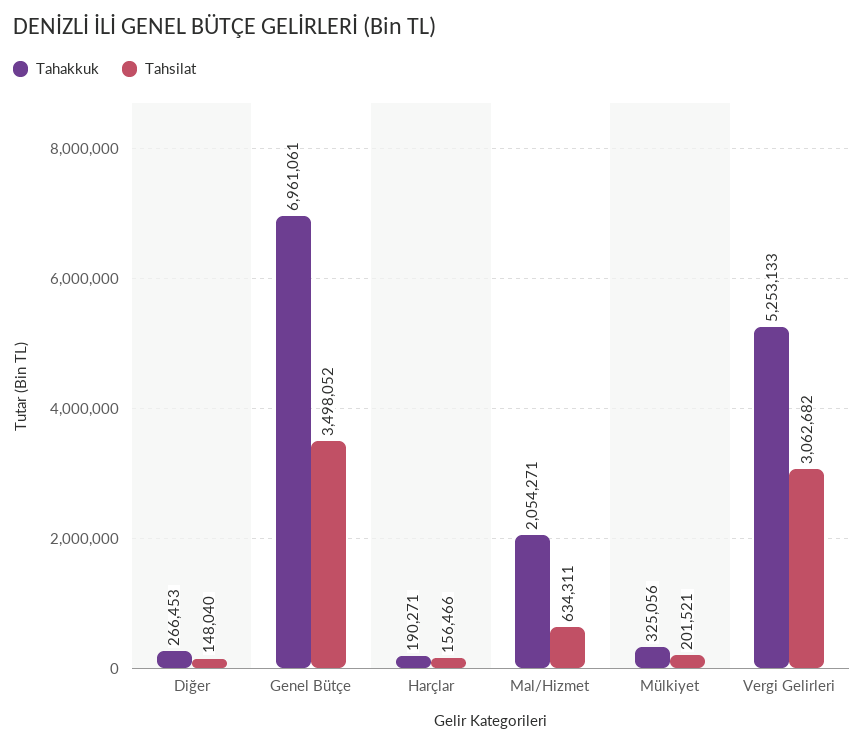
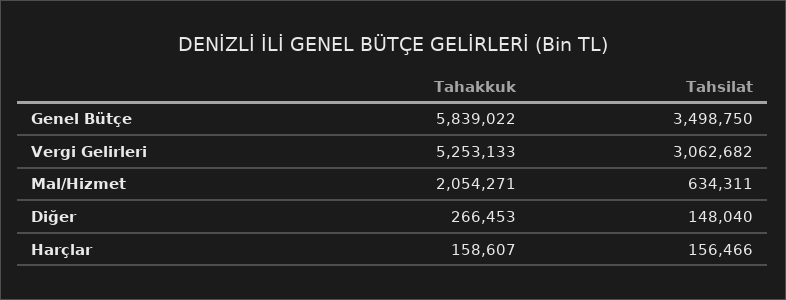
  {
    "Tahakkuk": {
      "Diğer": 266453,
-     "Genel Bütçe": 6961061,
+     "Genel Bütçe": 5839022,
-     "Harçlar": 190271,
+     "Harçlar": 158607,
      "Mal/Hizmet": 2054271,
-     "Mülkiyet": 325056,
      "Vergi Gelirleri": 5253133
    },
    "Tahsilat": {
      "Diğer": 148040,
-     "Genel Bütçe": 3498052,
+     "Genel Bütçe": 3498750,
      "Harçlar": 156466,
      "Mal/Hizmet": 634311,
-     "Mülkiyet": 201521,
      "Vergi Gelirleri": 3062682
    }
  }

